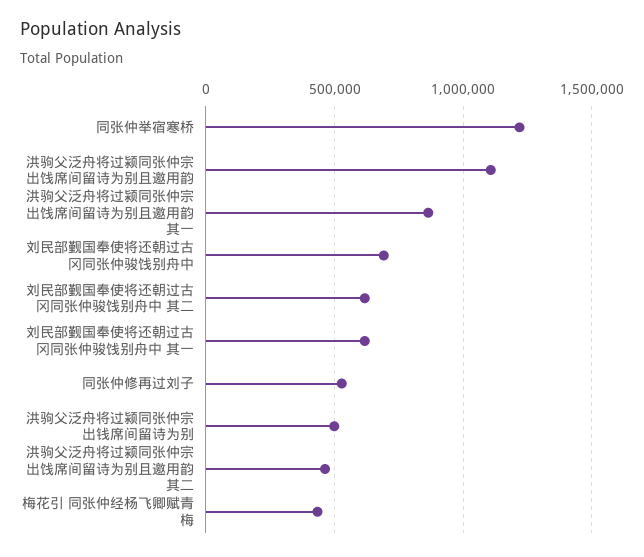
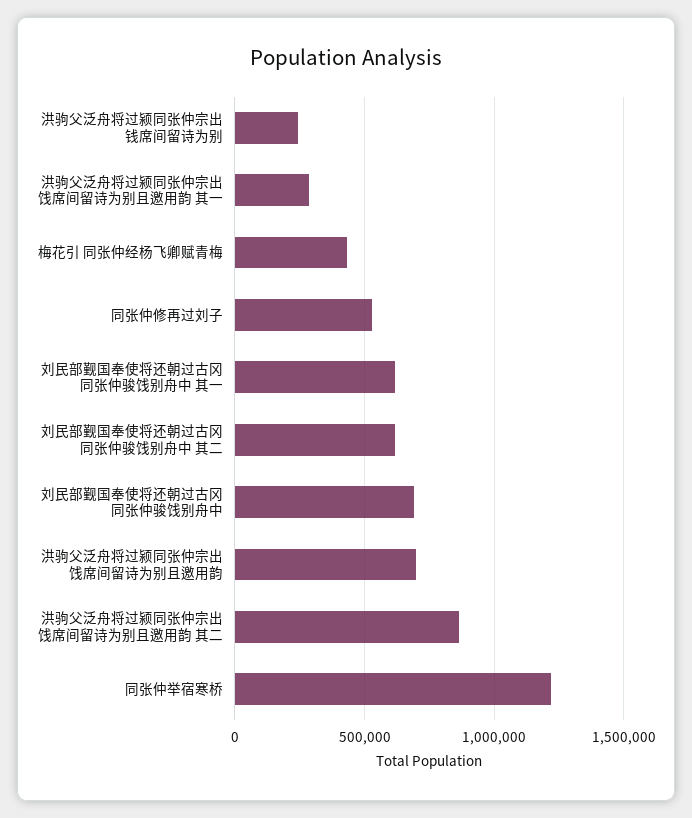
  {
    "同张仲举宿寒桥": 1200000,
-   "洪驹父泛舟将过颍同张仲宗出饯席间留诗为别且邀用韵": 1100000,
+   "洪驹父泛舟将过颍同张仲宗出饯席间留诗为别且邀用韵": 700000,
-   "洪驹父泛舟将过颍同张仲宗出饯席间留诗为别且邀用韵 其一": 850000,
+   "洪驹父泛舟将过颍同张仲宗出饯席间留诗为别且邀用韵 其一": 300000,
    "刘民部觐国奉使将还朝过古冈同张仲骏饯别舟中": 700000,
    "刘民部觐国奉使将还朝过古冈同张仲骏饯别舟中 其二": 600000,
    "刘民部觐国奉使将还朝过古冈同张仲骏饯别舟中 其一": 600000,
    "同张仲修再过刘子": 550000,
-   "洪驹父泛舟将过颍同张仲宗出钱席间留诗为别": 500000,
+   "洪驹父泛舟将过颍同张仲宗出钱席间留诗为别": 250000,
-   "洪驹父泛舟将过颍同张仲宗出饯席间留诗为别且邀用韵 其二": 450000,
+   "洪驹父泛舟将过颍同张仲宗出饯席间留诗为别且邀用韵 其二": 850000,
    "梅花引 同张仲经杨飞卿赋青梅": 450000
  }

